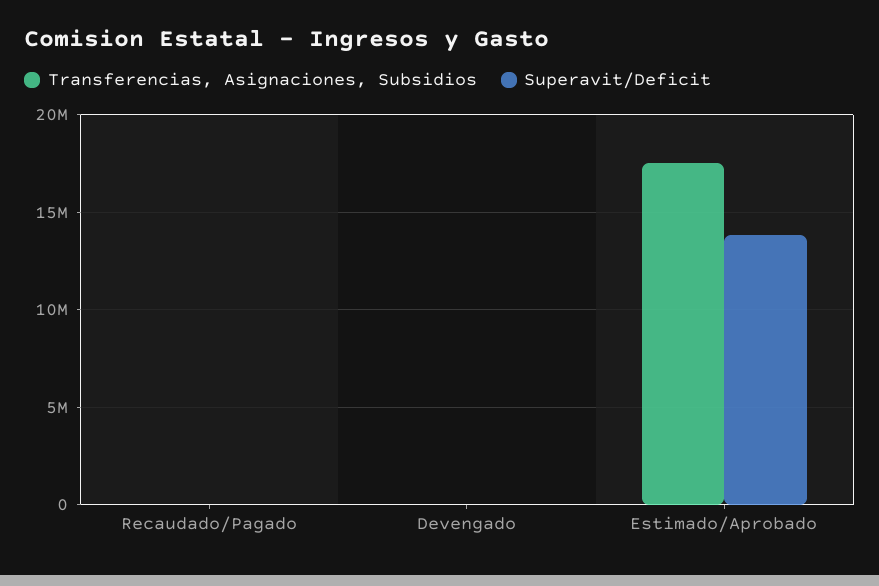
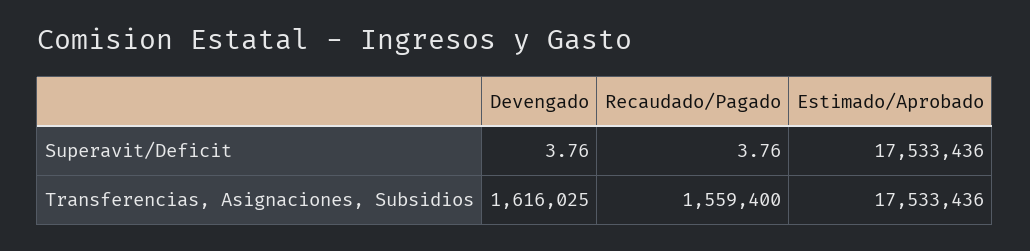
  {
    "Transferencias, Asignaciones, Subsidios": {
-     "Recaudado/Pagado": 0,
+     "Recaudado/Pagado": 1559400,
-     "Devengado": 0,
+     "Devengado": 1616025,
      "Estimado/Aprobado": 17533436
    },
    "Superavit/Deficit": {
      "Recaudado/Pagado": 3.76,
      "Devengado": 3.76,
-     "Estimado/Aprobado": 14000000
+     "Estimado/Aprobado": 17533436
    }
  }

